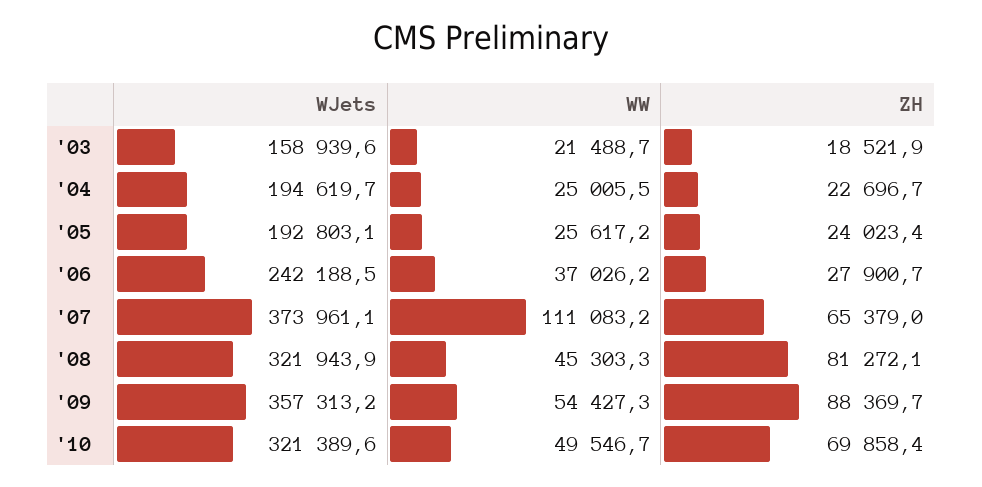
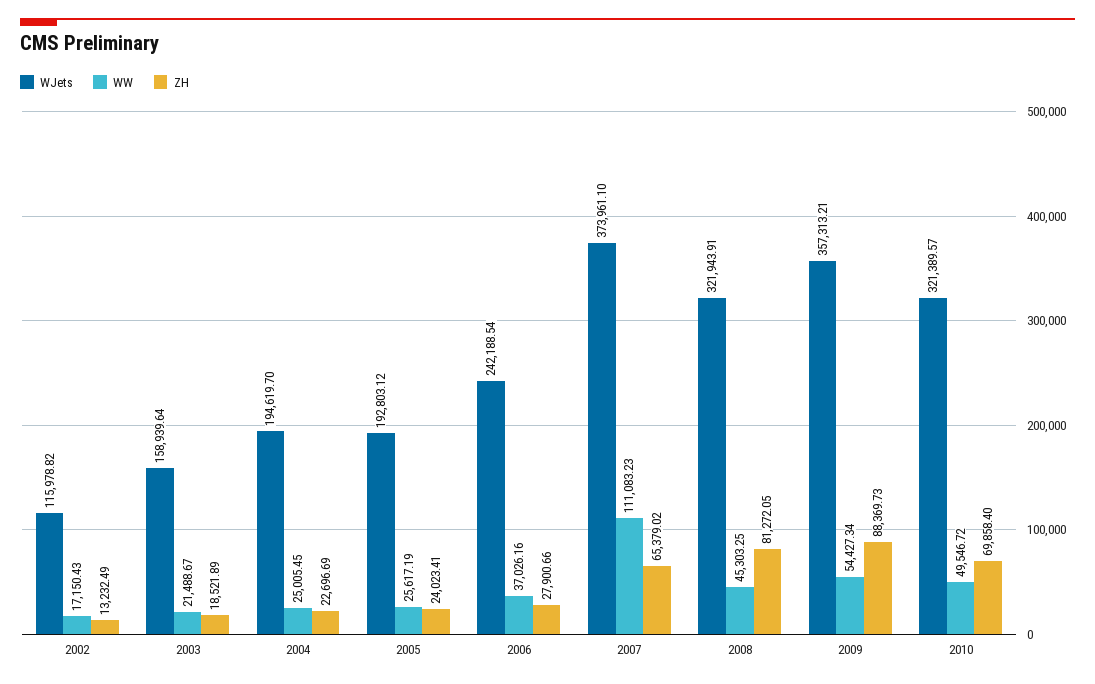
  {
    "WJets": {
      "'03": 158939.64,
      "'04": 194619.7,
      "'05": 192803.12,
      "'06": 242188.54,
      "'07": 373961.1,
      "'08": 321943.91,
      "'09": 357313.21,
-     "'10": 321389.57
+     "'10": 321389.57,
+     "2002": 115978.82
    },
    "WW": {
      "'03": 21488.67,
      "'04": 25005.45,
      "'05": 25617.19,
      "'06": 37026.16,
      "'07": 111083.23,
      "'08": 45303.25,
      "'09": 54427.34,
-     "'10": 49546.72
+     "'10": 49546.72,
+     "2002": 17150.43
    },
    "ZH": {
      "'03": 18521.89,
      "'04": 22696.69,
      "'05": 24023.41,
      "'06": 27900.66,
      "'07": 65379.02,
      "'08": 81272.05,
      "'09": 88369.73,
-     "'10": 69858.4
+     "'10": 69858.4,
+     "2002": 13232.49
    }
  }

